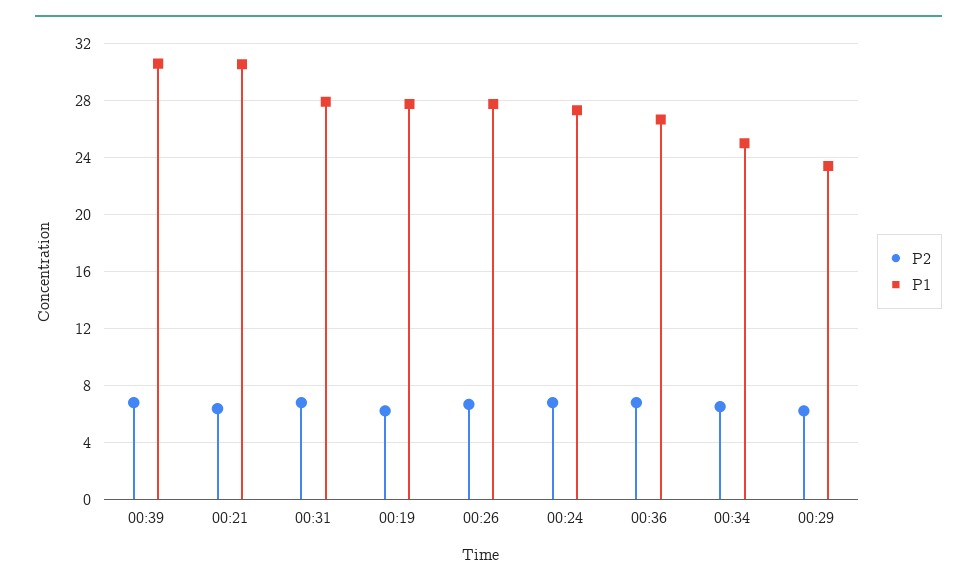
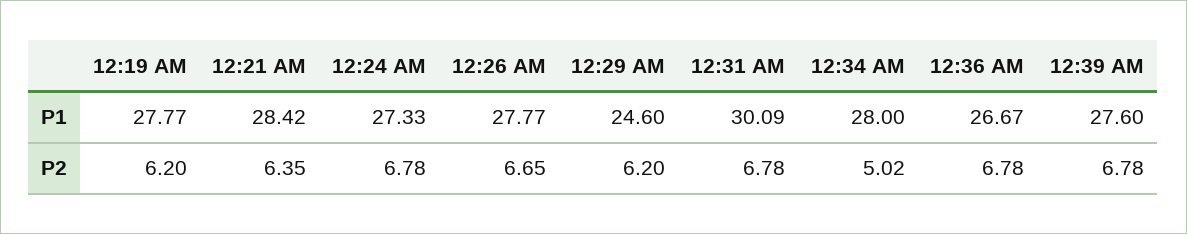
  {
    "P2": {
      "00:39": 6.78,
      "00:21": 6.35,
      "00:31": 6.78,
      "00:19": 6.2,
      "00:26": 6.65,
      "00:24": 6.78,
      "00:36": 6.78,
-     "00:34": 6.5,
+     "00:34": 5.02,
      "00:29": 6.2
    },
    "P1": {
-     "00:39": 30.5,
+     "00:39": 27.6,
-     "00:21": 30.5,
+     "00:21": 28.42,
-     "00:31": 28,
+     "00:31": 30.09,
      "00:19": 27.77,
      "00:26": 27.77,
      "00:24": 27.33,
      "00:36": 26.67,
-     "00:34": 25,
+     "00:34": 28,
-     "00:29": 23.5
+     "00:29": 24.6
    }
  }

